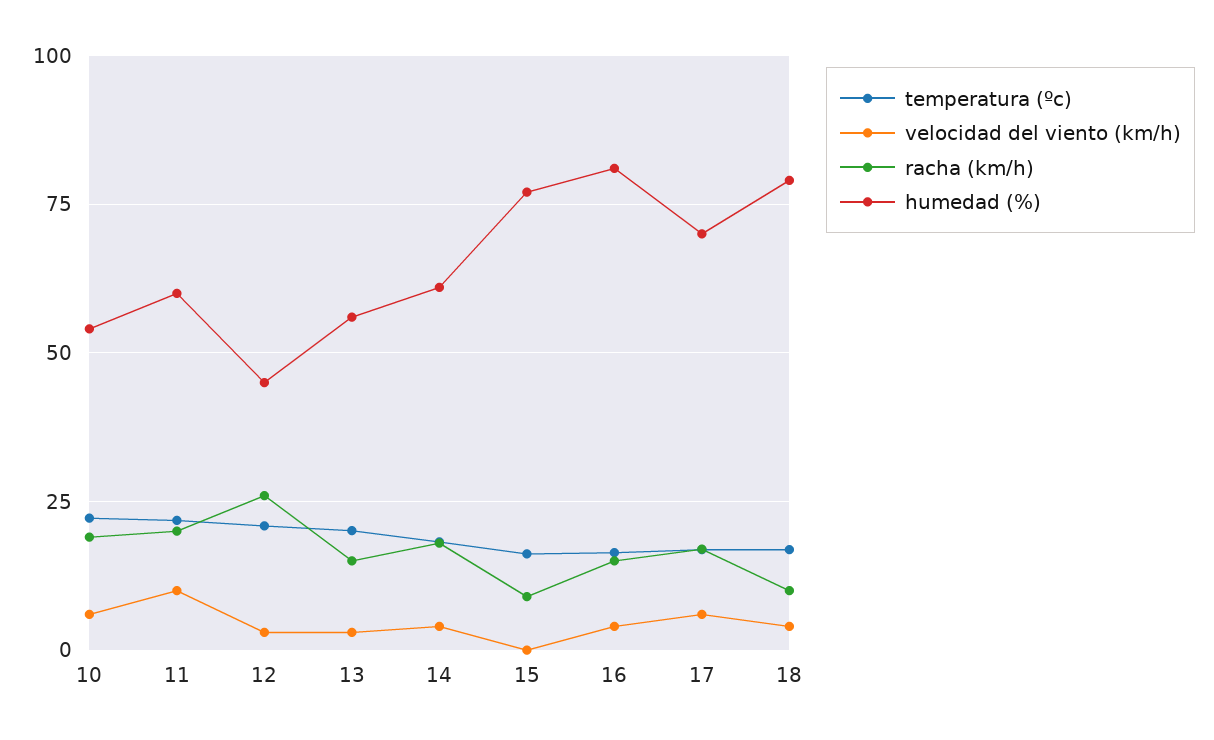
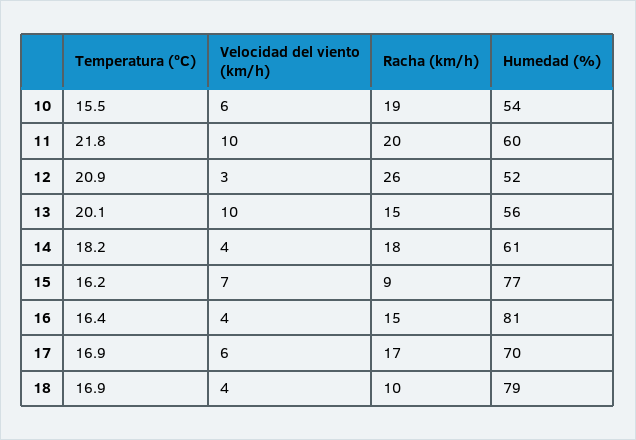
  {
    "temperatura (ºc)": {
-     "10": 22.5,
+     "10": 15.5,
      "11": 21.8,
      "12": 20.9,
      "13": 20.1,
      "14": 18.2,
      "15": 16.2,
      "16": 16.4,
      "17": 16.9,
      "18": 16.9
    },
    "velocidad del viento (km/h)": {
      "10": 6,
      "11": 10,
      "12": 3,
-     "13": 2.5,
+     "13": 10,
      "14": 4,
-     "15": 0,
+     "15": 7,
      "16": 4,
      "17": 6,
      "18": 4
    },
    "racha (km/h)": {
      "10": 19,
      "11": 20,
      "12": 26,
      "13": 15,
      "14": 18,
      "15": 9,
      "16": 15,
      "17": 17,
      "18": 10
    },
    "humedad (%)": {
      "10": 54,
      "11": 60,
-     "12": 45,
+     "12": 52,
      "13": 56,
      "14": 61,
      "15": 77,
      "16": 81,
      "17": 70,
      "18": 79
    }
  }

